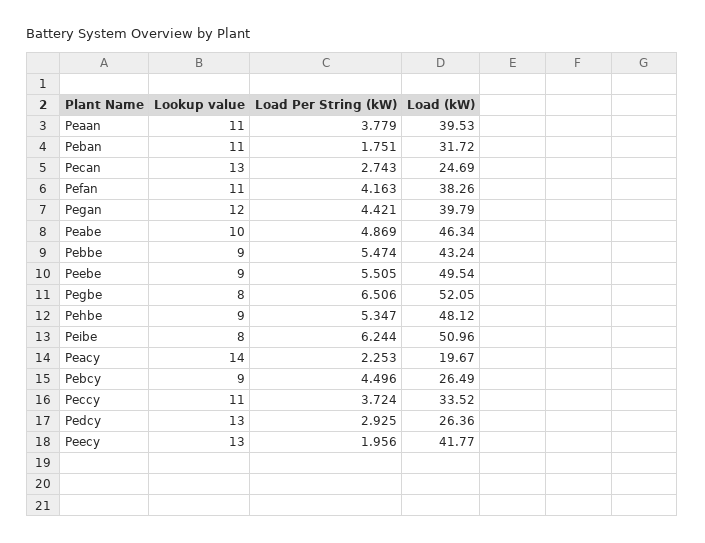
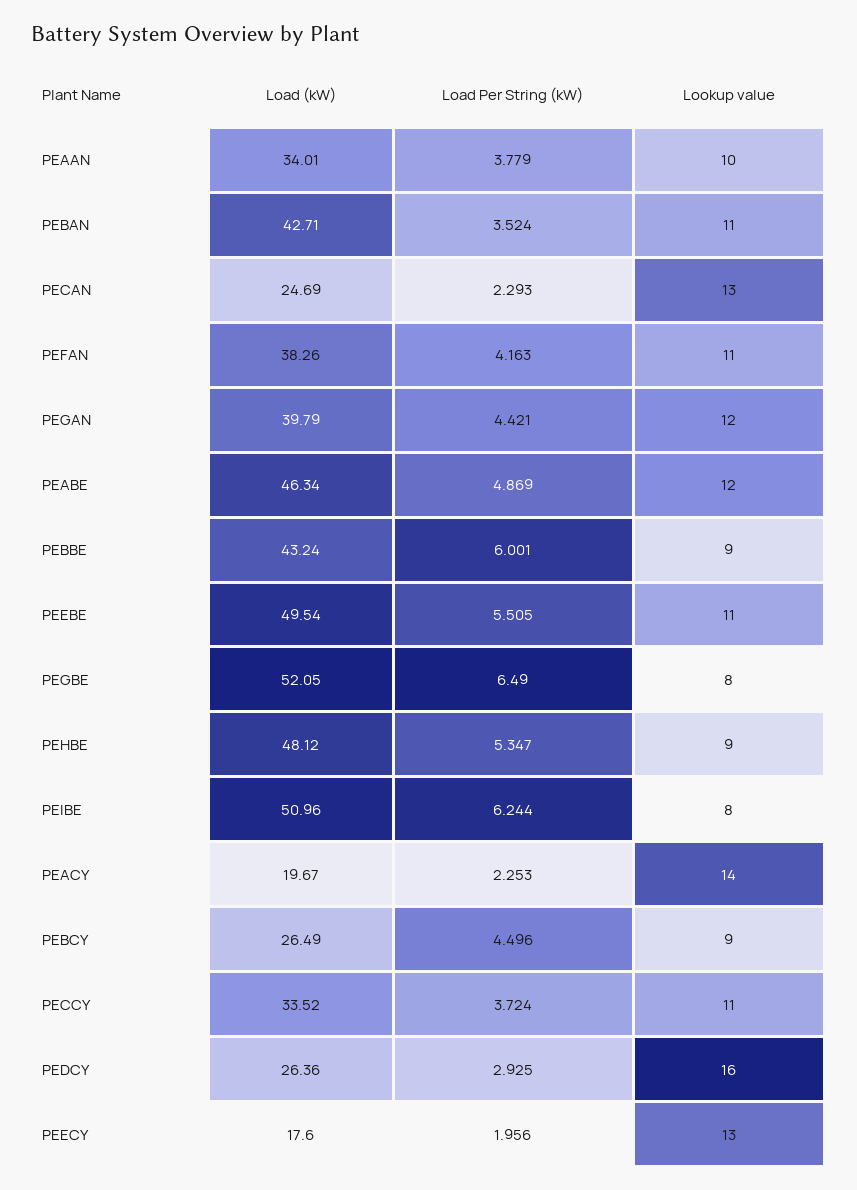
  {
    "Lookup value": {
-     "Peaan": 11,
+     "Peaan": 10,
      "Peban": 11,
      "Pecan": 13,
      "Pefan": 11,
      "Pegan": 12,
-     "Peabe": 10,
+     "Peabe": 12,
      "Pebbe": 9,
-     "Peebe": 9,
+     "Peebe": 11,
      "Pegbe": 8,
      "Pehbe": 9,
      "Peibe": 8,
      "Peacy": 14,
      "Pebcy": 9,
      "Peccy": 11,
-     "Pedcy": 13,
+     "Pedcy": 16,
      "Peecy": 13
    },
    "Load Per String (kW)": {
      "Peaan": 3.779,
-     "Peban": 1.751,
+     "Peban": 3.524,
-     "Pecan": 2.743,
+     "Pecan": 2.293,
      "Pefan": 4.163,
      "Pegan": 4.421,
      "Peabe": 4.869,
-     "Pebbe": 5.474,
+     "Pebbe": 6.001,
      "Peebe": 5.505,
-     "Pegbe": 6.506,
+     "Pegbe": 6.49,
      "Pehbe": 5.347,
      "Peibe": 6.244,
      "Peacy": 2.253,
      "Pebcy": 4.496,
      "Peccy": 3.724,
      "Pedcy": 2.925,
      "Peecy": 1.956
    },
    "Load (kW)": {
-     "Peaan": 39.53,
+     "Peaan": 34.01,
-     "Peban": 31.72,
+     "Peban": 42.71,
      "Pecan": 24.69,
      "Pefan": 38.26,
      "Pegan": 39.79,
      "Peabe": 46.34,
      "Pebbe": 43.24,
      "Peebe": 49.54,
      "Pegbe": 52.05,
      "Pehbe": 48.12,
      "Peibe": 50.96,
      "Peacy": 19.67,
      "Pebcy": 26.49,
      "Peccy": 33.52,
      "Pedcy": 26.36,
-     "Peecy": 41.77
+     "Peecy": 17.6
    }
  }

